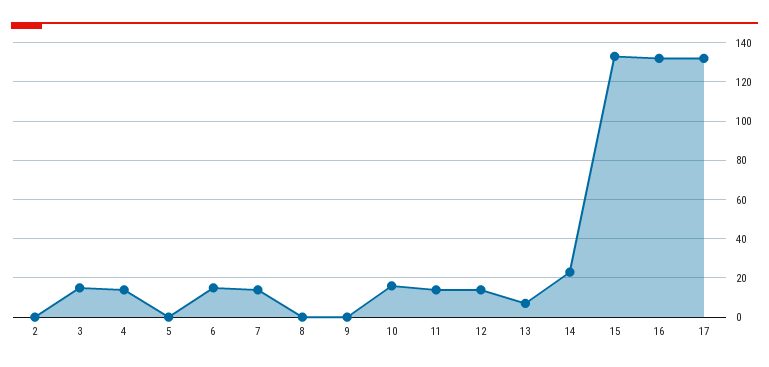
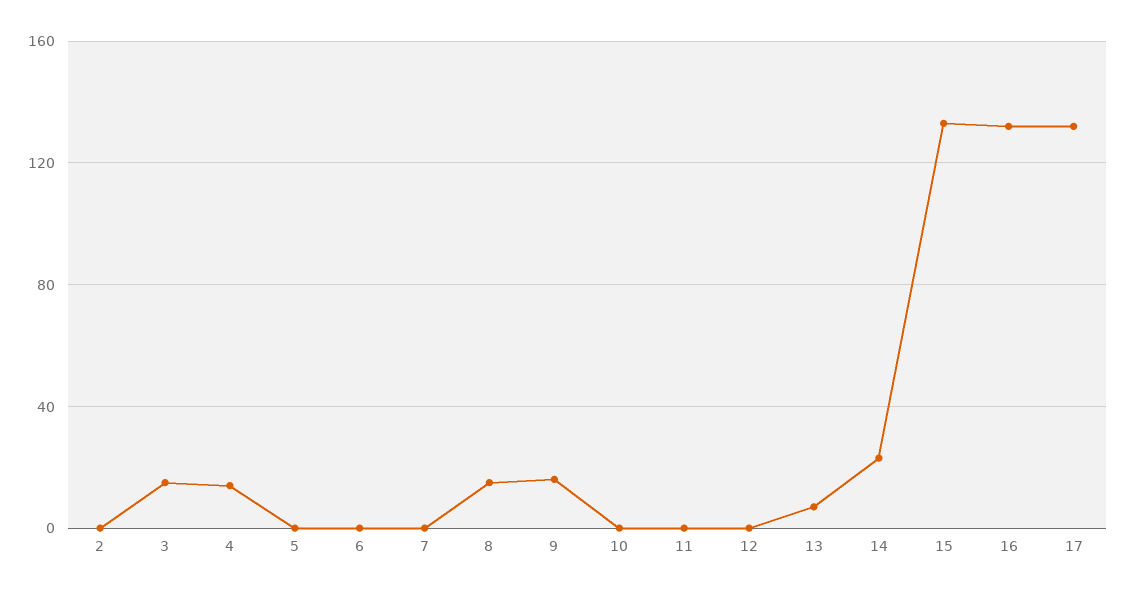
  {
    "2": 0,
    "3": 15,
    "4": 15,
    "5": 0,
-   "6": 15,
+   "6": 0,
-   "7": 15,
+   "7": 0,
-   "8": 0,
+   "8": 15,
-   "9": 0,
+   "9": 15,
-   "10": 15,
+   "10": 0,
-   "11": 15,
+   "11": 0,
-   "12": 15,
+   "12": 0,
    "13": 5,
    "14": 25,
    "15": 135,
    "16": 130,
    "17": 130
  }

